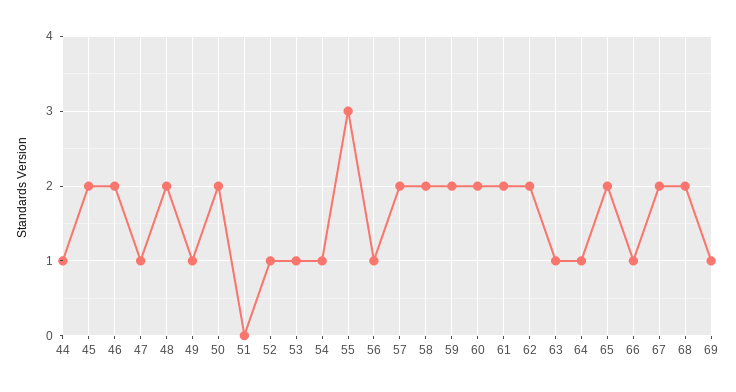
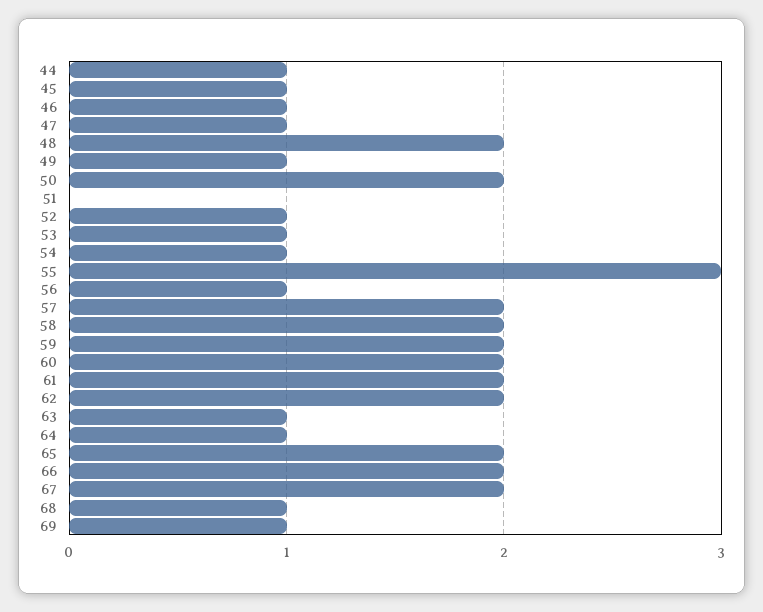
  {
    "44": 1,
-   "45": 2,
+   "45": 1,
-   "46": 2,
+   "46": 1,
    "47": 1,
    "48": 2,
    "49": 1,
    "50": 2,
    "51": 0,
    "52": 1,
    "53": 1,
    "54": 1,
    "55": 3,
    "56": 1,
    "57": 2,
    "58": 2,
    "59": 2,
    "60": 2,
    "61": 2,
    "62": 2,
    "63": 1,
    "64": 1,
    "65": 2,
-   "66": 1,
+   "66": 2,
    "67": 2,
-   "68": 2,
+   "68": 1,
    "69": 1
  }

